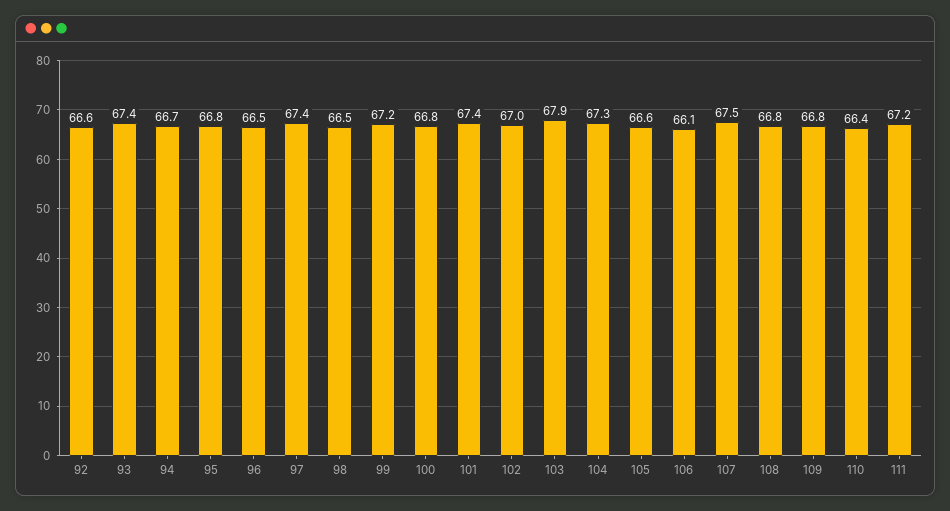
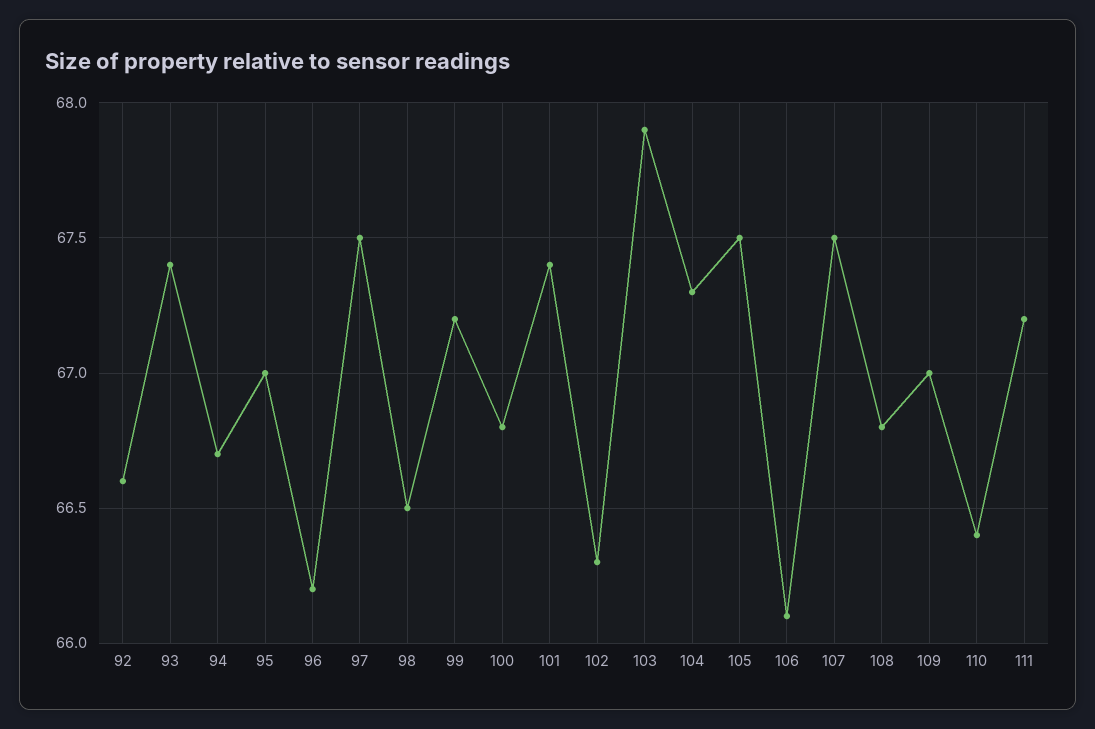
  {
    "92": 66.6,
    "93": 67.4,
    "94": 66.7,
-   "95": 66.8,
+   "95": 67,
-   "96": 66.5,
+   "96": 66.2,
-   "97": 67.4,
+   "97": 67.5,
    "98": 66.5,
    "99": 67.2,
    "100": 66.8,
    "101": 67.4,
-   "102": 67,
+   "102": 66.3,
    "103": 67.9,
    "104": 67.3,
-   "105": 66.6,
+   "105": 67.5,
    "106": 66.1,
    "107": 67.5,
    "108": 66.8,
-   "109": 66.8,
+   "109": 67,
    "110": 66.4,
    "111": 67.2
  }

